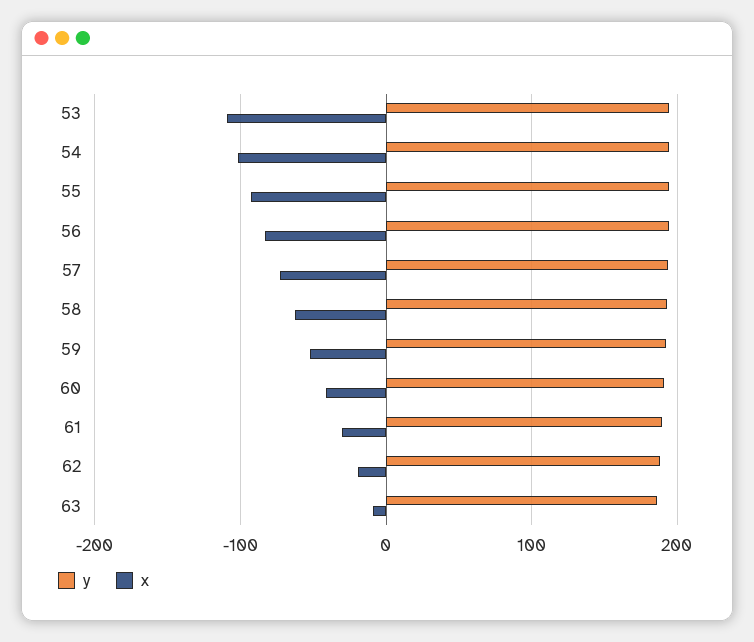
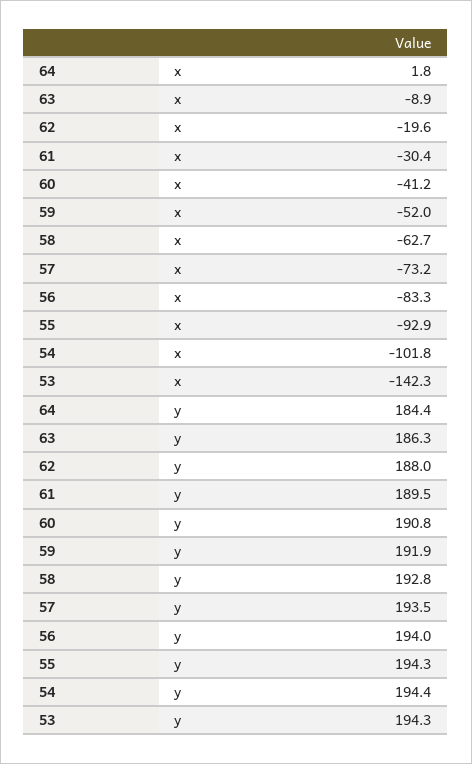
  {
    "y": {
      "53": 194.3,
      "54": 194.4,
      "55": 194.3,
      "56": 194,
      "57": 193.5,
      "58": 192.8,
      "59": 191.9,
      "60": 190.8,
      "61": 189.5,
      "62": 188,
-     "63": 186.3
+     "63": 186.3,
+     "64": 184.4
    },
    "x": {
-     "53": -110,
+     "53": -142.3,
      "54": -101.8,
      "55": -92.9,
      "56": -83.3,
      "57": -73.2,
      "58": -62.7,
      "59": -52,
      "60": -41.2,
      "61": -30.4,
      "62": -19.6,
-     "63": -8.9
+     "63": -8.9,
+     "64": 1.8
    }
  }

